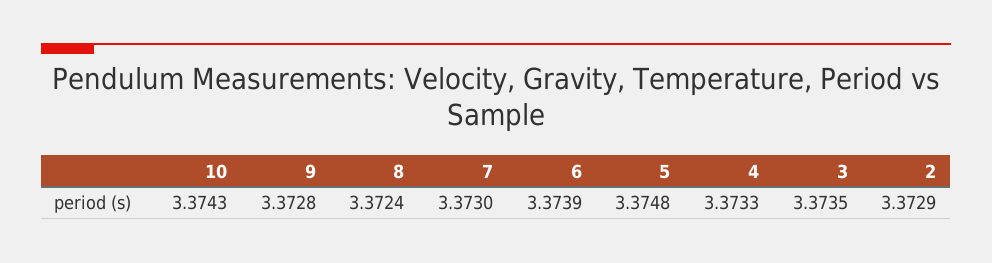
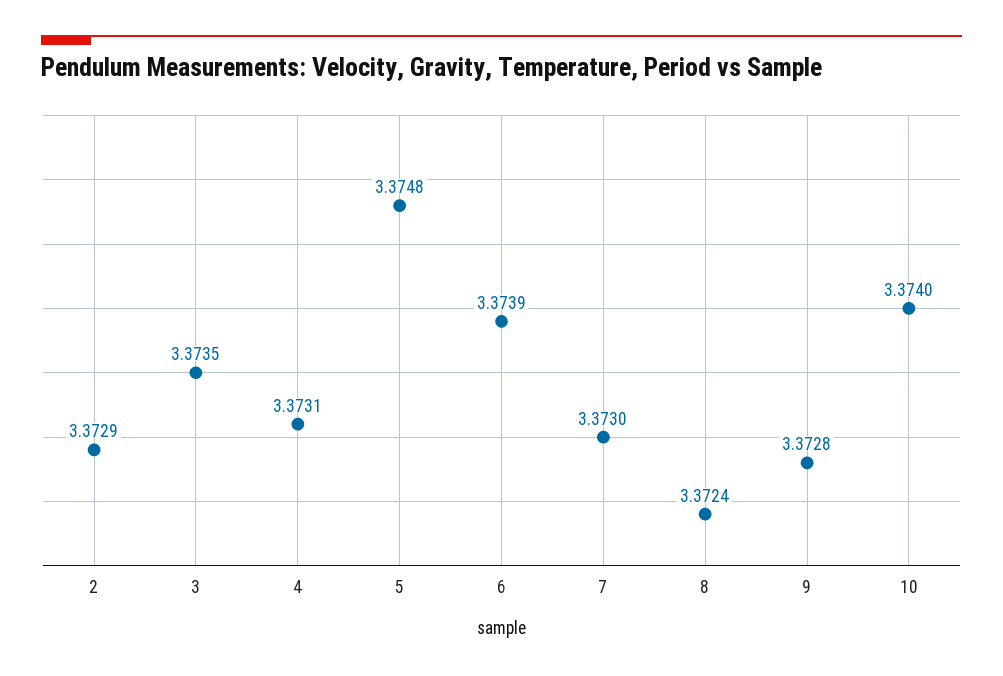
  {
-   "10": 3.3743,
+   "10": 3.374,
    "9": 3.3728,
    "8": 3.3724,
    "7": 3.373,
    "6": 3.3739,
    "5": 3.3748,
-   "4": 3.3733,
+   "4": 3.3731,
    "3": 3.3735,
    "2": 3.3729
  }

